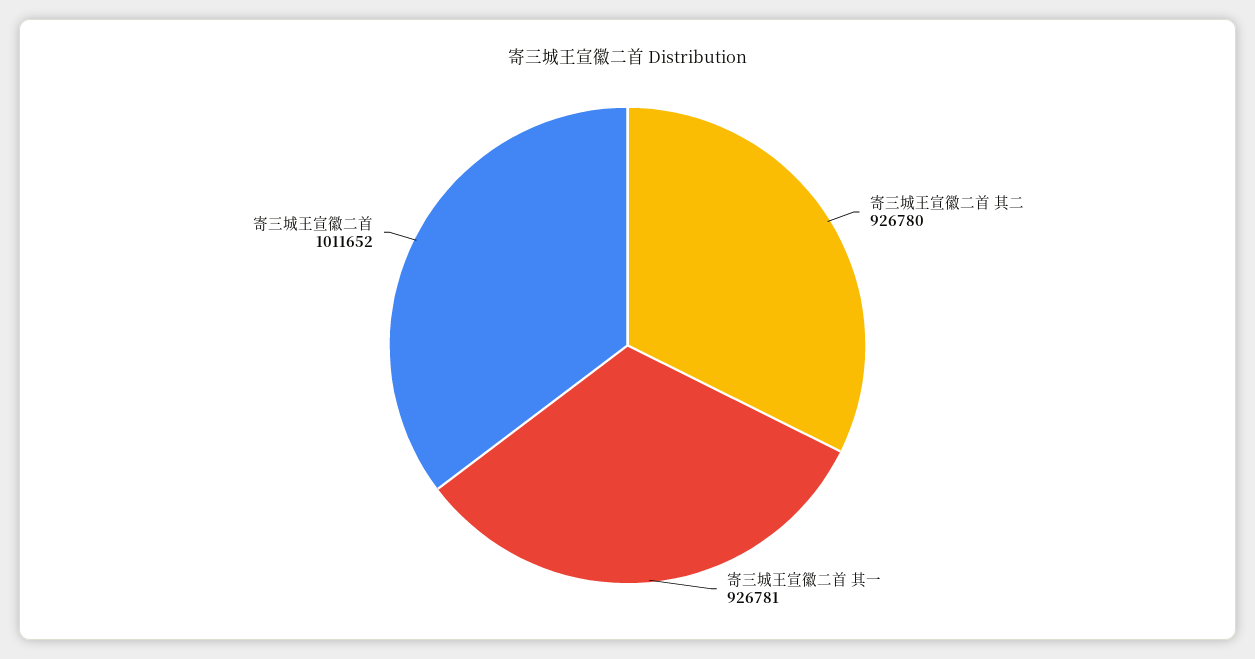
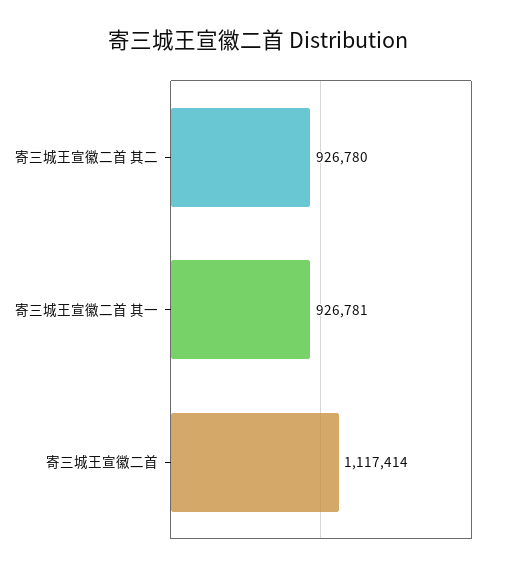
  {
    "寄三城王宣徽二首 其二": 926780,
    "寄三城王宣徽二首 其一": 926781,
-   "寄三城王宣徽二首": 1011652
+   "寄三城王宣徽二首": 1117414
  }

